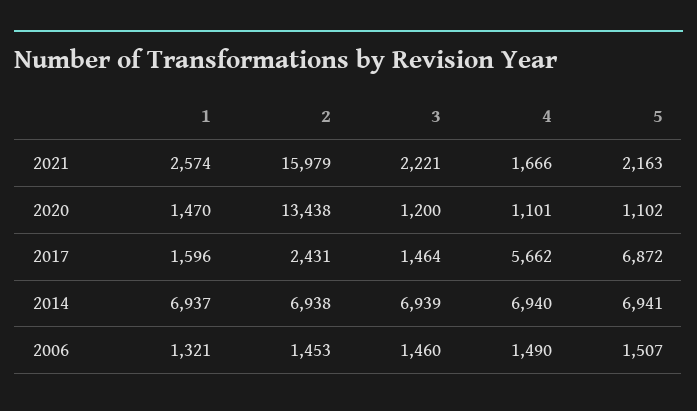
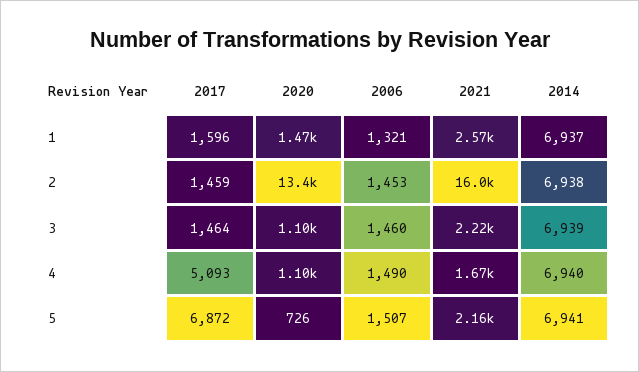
  {
    "1": {
      "2021": 2574,
      "2020": 1470,
      "2017": 1596,
      "2014": 6937,
      "2006": 1321
    },
    "2": {
      "2021": 15979,
      "2020": 13438,
-     "2017": 2431,
+     "2017": 1459,
      "2014": 6938,
      "2006": 1453
    },
    "3": {
      "2021": 2221,
-     "2020": 1200,
+     "2020": 1100,
      "2017": 1464,
      "2014": 6939,
      "2006": 1460
    },
    "4": {
      "2021": 1666,
      "2020": 1101,
-     "2017": 5662,
+     "2017": 5093,
      "2014": 6940,
      "2006": 1490
    },
    "5": {
      "2021": 2163,
-     "2020": 1102,
+     "2020": 726,
      "2017": 6872,
      "2014": 6941,
      "2006": 1507
    }
  }

